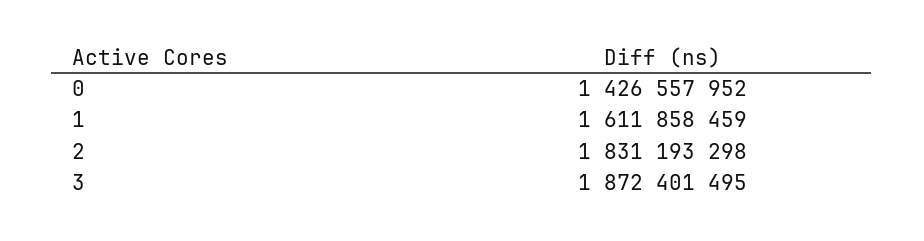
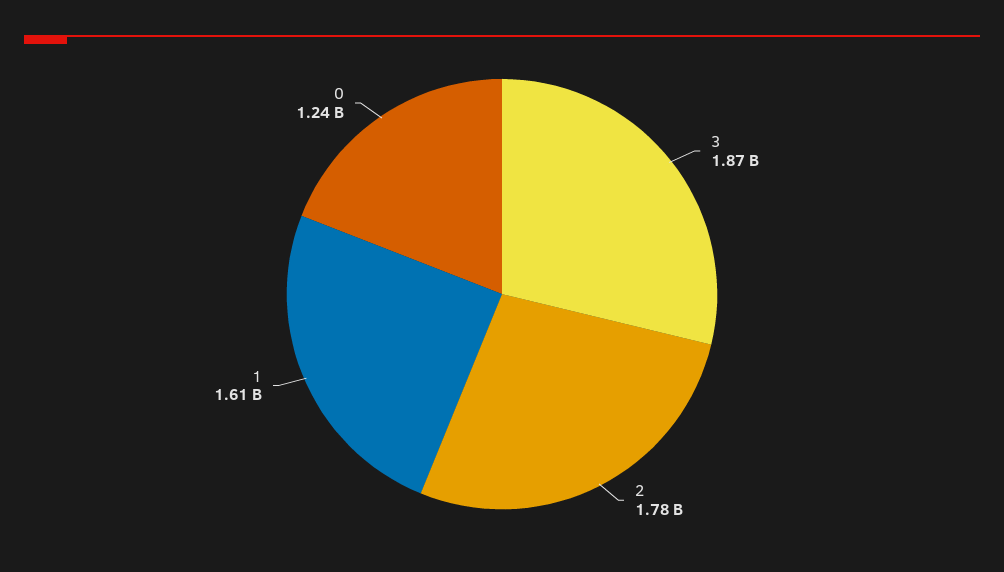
  {
-   "0": 1426557952,
+   "0": 1240000000,
    "1": 1611858459,
-   "2": 1831193298,
+   "2": 1780000000,
    "3": 1872401495
  }

